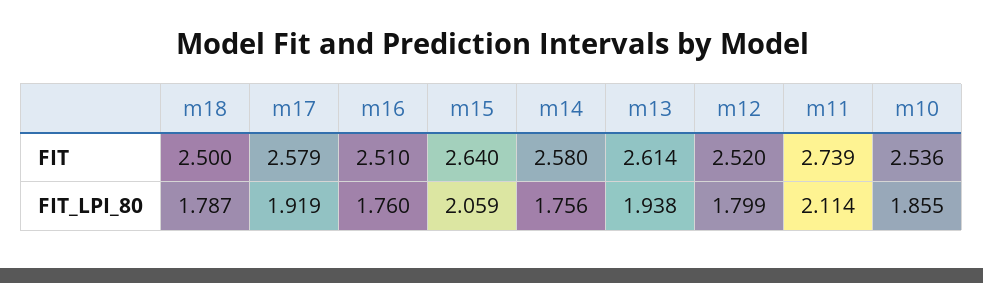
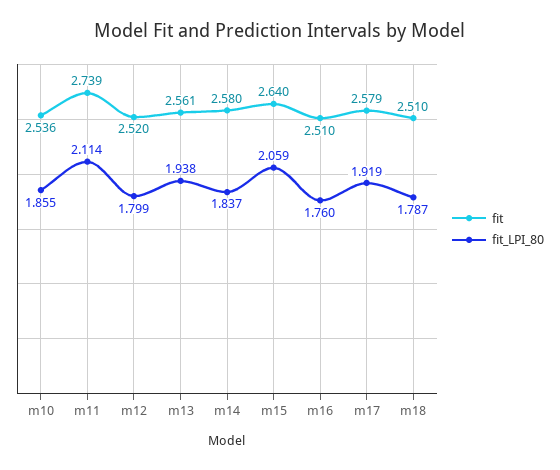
  {
    "FIT": {
-     "m18": 2.5,
+     "m18": 2.51,
      "m17": 2.579,
      "m16": 2.51,
      "m15": 2.64,
      "m14": 2.58,
-     "m13": 2.614,
+     "m13": 2.561,
      "m12": 2.52,
      "m11": 2.739,
      "m10": 2.536
    },
    "FIT_LPI_80": {
      "m18": 1.787,
      "m17": 1.919,
      "m16": 1.76,
      "m15": 2.059,
-     "m14": 1.756,
+     "m14": 1.837,
      "m13": 1.938,
      "m12": 1.799,
      "m11": 2.114,
      "m10": 1.855
    }
  }

